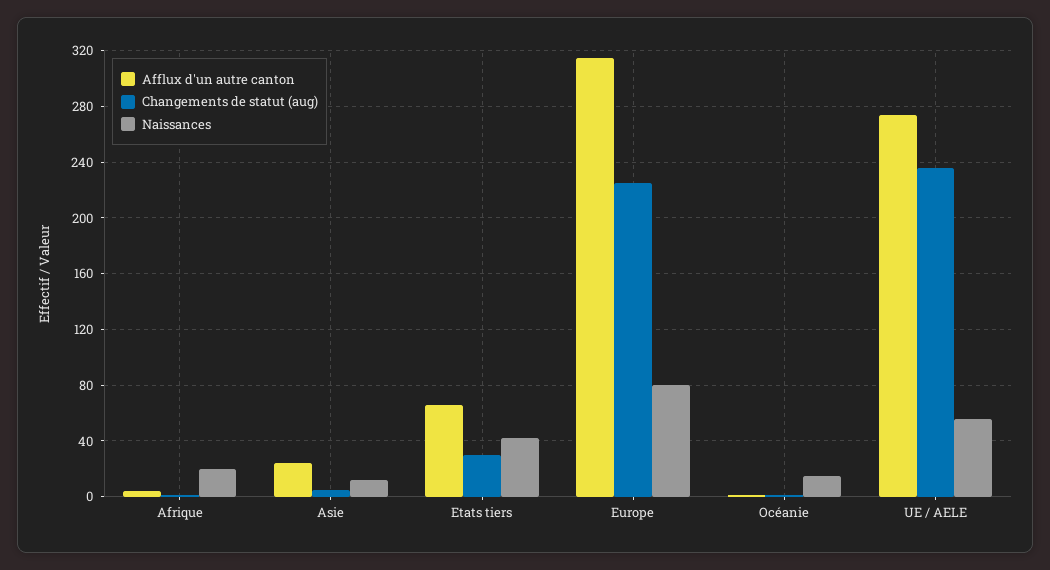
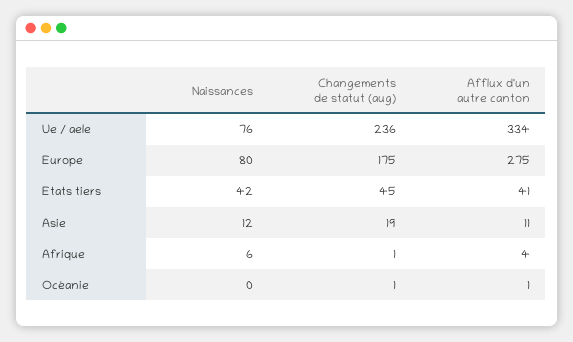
  {
    "Afflux d'un autre canton": {
      "Afrique": 4,
-     "Asie": 25,
+     "Asie": 11,
-     "Etats tiers": 65,
+     "Etats tiers": 41,
-     "Europe": 315,
+     "Europe": 275,
      "Océanie": 1,
-     "UE / AELE": 275
+     "UE / AELE": 334
    },
    "Changements de statut (aug)": {
      "Afrique": 1,
-     "Asie": 5,
+     "Asie": 19,
-     "Etats tiers": 30,
+     "Etats tiers": 45,
-     "Europe": 225,
+     "Europe": 175,
      "Océanie": 1,
      "UE / AELE": 236
    },
    "Naissances": {
-     "Afrique": 20,
+     "Afrique": 6,
      "Asie": 12,
      "Etats tiers": 42,
      "Europe": 80,
-     "Océanie": 15,
+     "Océanie": 0,
-     "UE / AELE": 55
+     "UE / AELE": 76
    }
  }

